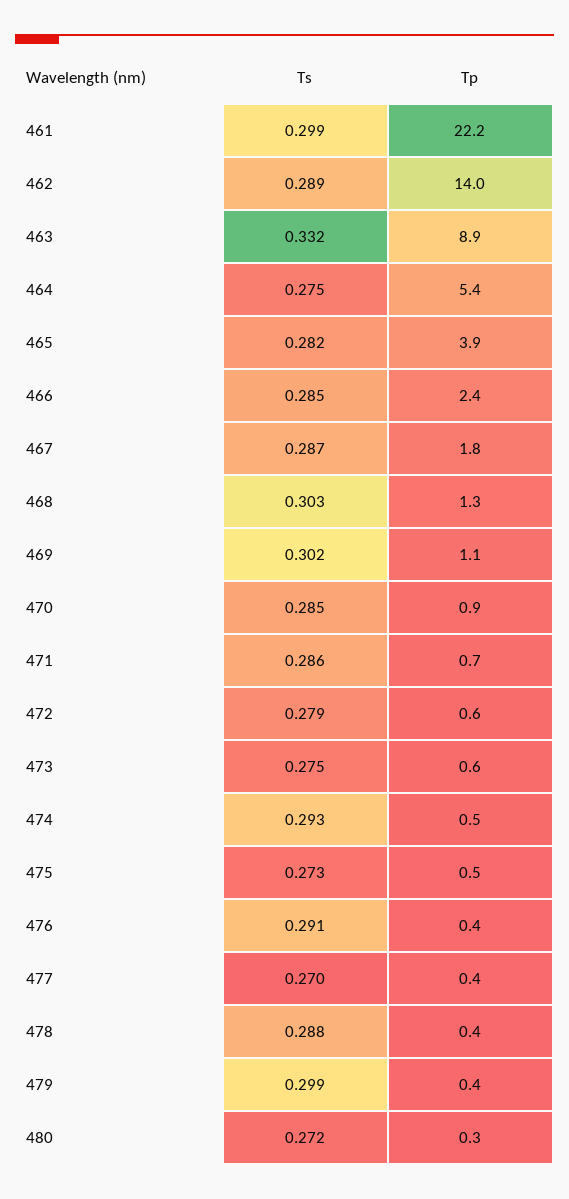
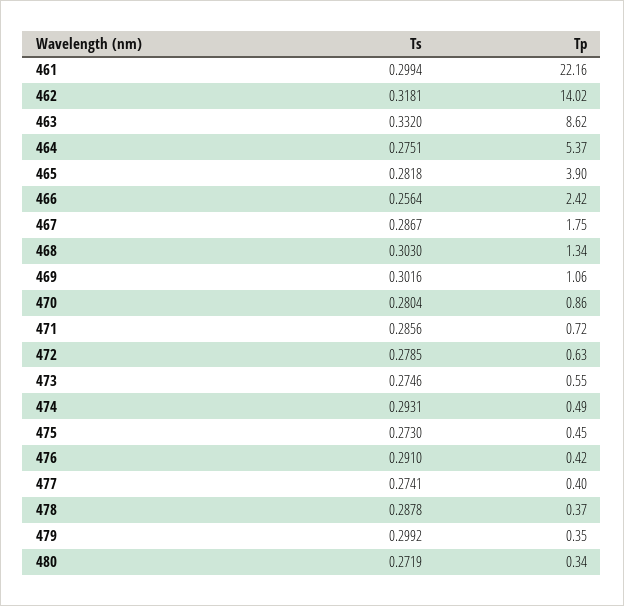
  {
    "Ts": {
      "461": 0.2994,
-     "462": 0.289,
+     "462": 0.3181,
      "463": 0.332,
      "464": 0.2751,
      "465": 0.2818,
-     "466": 0.285,
+     "466": 0.2564,
      "467": 0.2867,
      "468": 0.303,
      "469": 0.3016,
-     "470": 0.285,
+     "470": 0.2804,
      "471": 0.2856,
      "472": 0.2785,
      "473": 0.2746,
      "474": 0.2931,
      "475": 0.273,
      "476": 0.291,
-     "477": 0.27,
+     "477": 0.2741,
      "478": 0.2878,
      "479": 0.2992,
      "480": 0.2719
    },
    "Tp": {
      "461": 22.16,
      "462": 14.02,
-     "463": 8.9,
+     "463": 8.62,
      "464": 5.37,
      "465": 3.9,
      "466": 2.42,
      "467": 1.75,
      "468": 1.34,
      "469": 1.06,
      "470": 0.86,
      "471": 0.72,
      "472": 0.63,
      "473": 0.55,
      "474": 0.49,
      "475": 0.45,
      "476": 0.42,
      "477": 0.4,
      "478": 0.37,
      "479": 0.35,
      "480": 0.34
    }
  }

